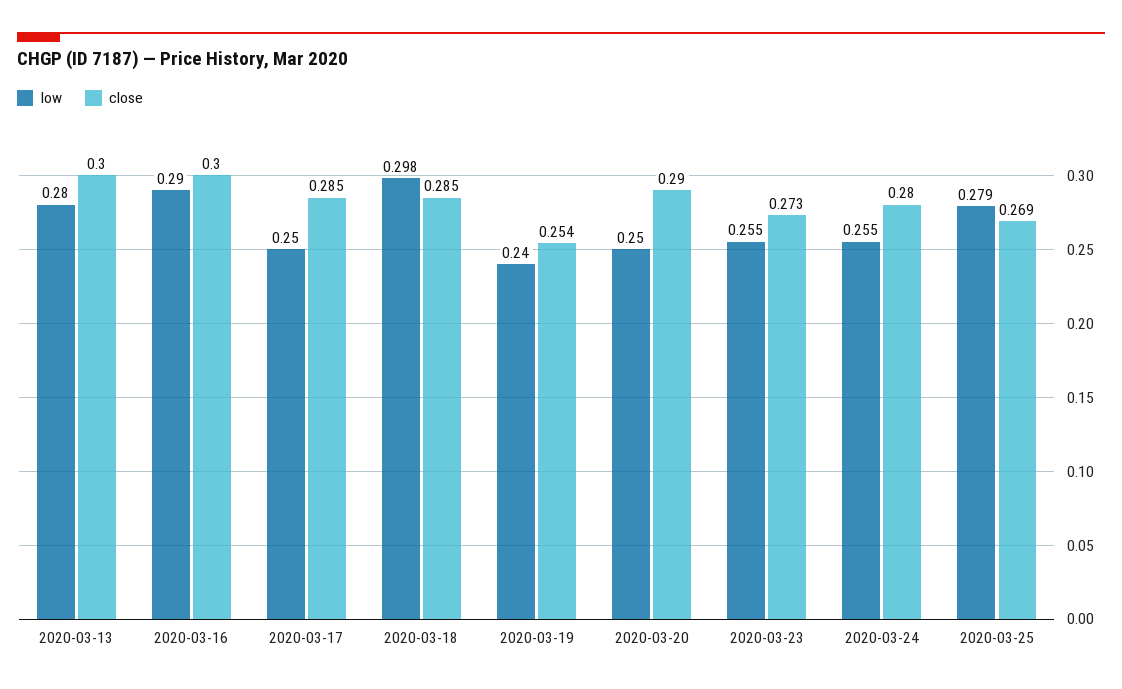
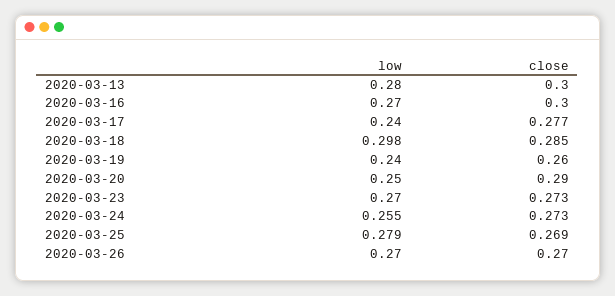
  {
    "low": {
      "2020-03-13": 0.28,
-     "2020-03-16": 0.29,
+     "2020-03-16": 0.27,
-     "2020-03-17": 0.25,
+     "2020-03-17": 0.24,
      "2020-03-18": 0.298,
      "2020-03-19": 0.24,
      "2020-03-20": 0.25,
-     "2020-03-23": 0.255,
+     "2020-03-23": 0.27,
      "2020-03-24": 0.255,
-     "2020-03-25": 0.279
+     "2020-03-25": 0.279,
+     "2020-03-26": 0.27
    },
    "close": {
      "2020-03-13": 0.3,
      "2020-03-16": 0.3,
-     "2020-03-17": 0.285,
+     "2020-03-17": 0.277,
      "2020-03-18": 0.285,
-     "2020-03-19": 0.254,
+     "2020-03-19": 0.26,
      "2020-03-20": 0.29,
      "2020-03-23": 0.273,
-     "2020-03-24": 0.28,
+     "2020-03-24": 0.273,
-     "2020-03-25": 0.269
+     "2020-03-25": 0.269,
+     "2020-03-26": 0.27
    }
  }

